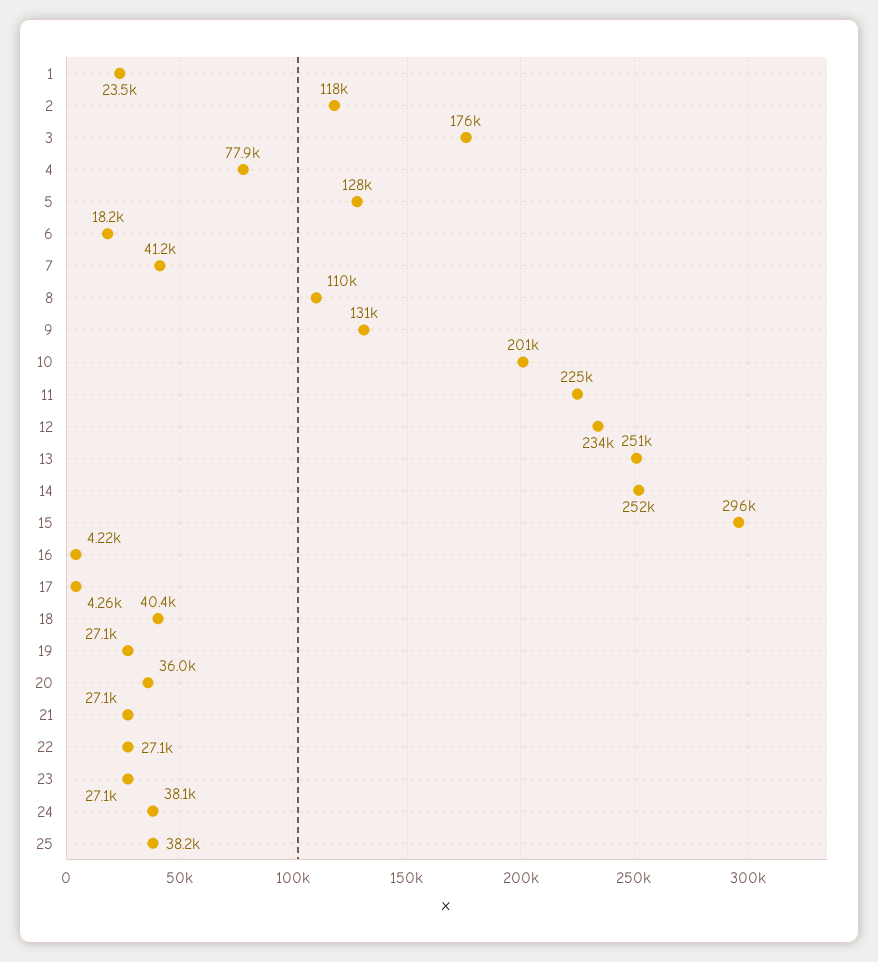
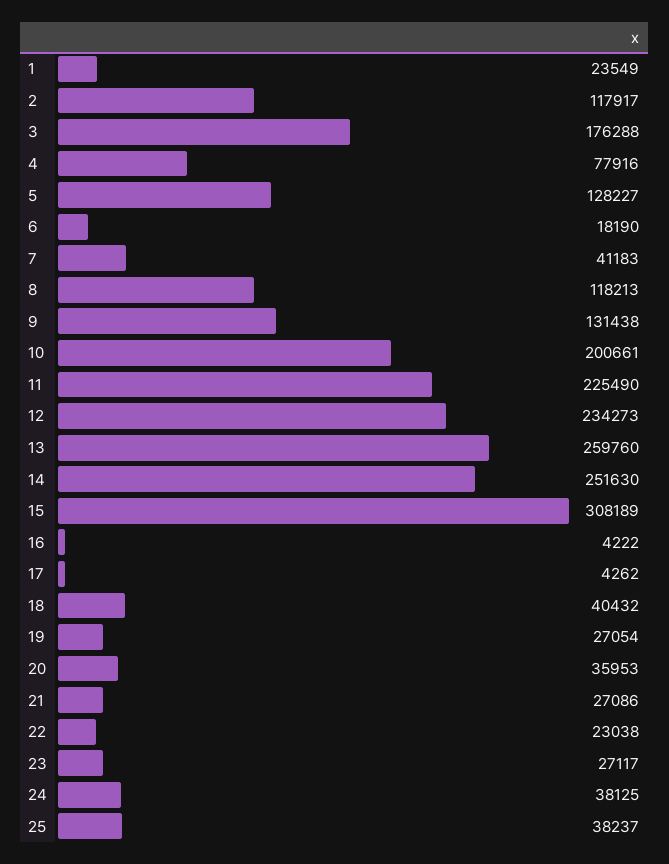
  {
    "1": 23549,
    "2": 117917,
    "3": 176288,
    "4": 77916,
    "5": 128227,
    "6": 18190,
    "7": 41183,
-   "8": 110000,
+   "8": 118213,
    "9": 131438,
    "10": 200661,
    "11": 225490,
    "12": 234273,
-   "13": 251000,
+   "13": 259760,
    "14": 251630,
-   "15": 296000,
+   "15": 308189,
    "16": 4222,
    "17": 4262,
    "18": 40432,
    "19": 27054,
    "20": 35953,
    "21": 27086,
-   "22": 27100,
+   "22": 23038,
    "23": 27117,
    "24": 38125,
    "25": 38237
  }

